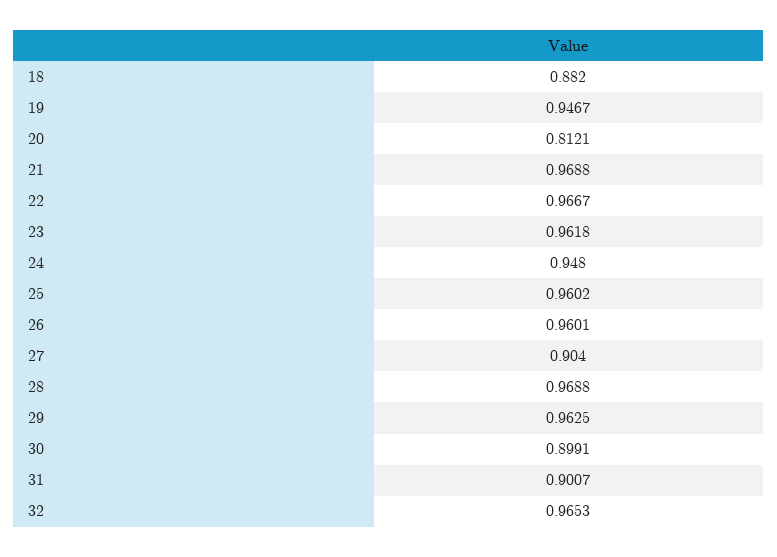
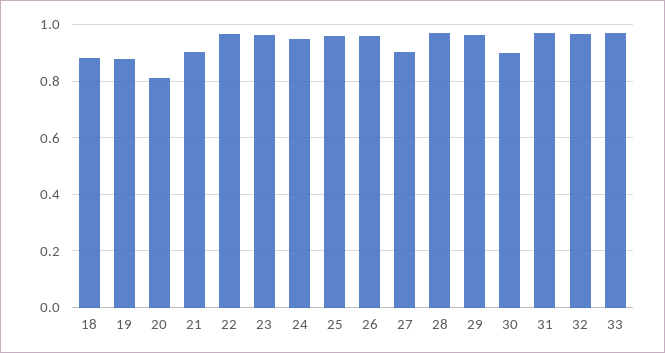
  {
    "18": 0.882,
-   "19": 0.9467,
+   "19": 0.875,
    "20": 0.8121,
-   "21": 0.9688,
+   "21": 0.9,
    "22": 0.9667,
    "23": 0.9618,
    "24": 0.948,
    "25": 0.9602,
    "26": 0.9601,
    "27": 0.904,
    "28": 0.9688,
    "29": 0.9625,
    "30": 0.8991,
-   "31": 0.9007,
+   "31": 0.975,
-   "32": 0.9653
+   "32": 0.9653,
+   "33": 0.975
  }

